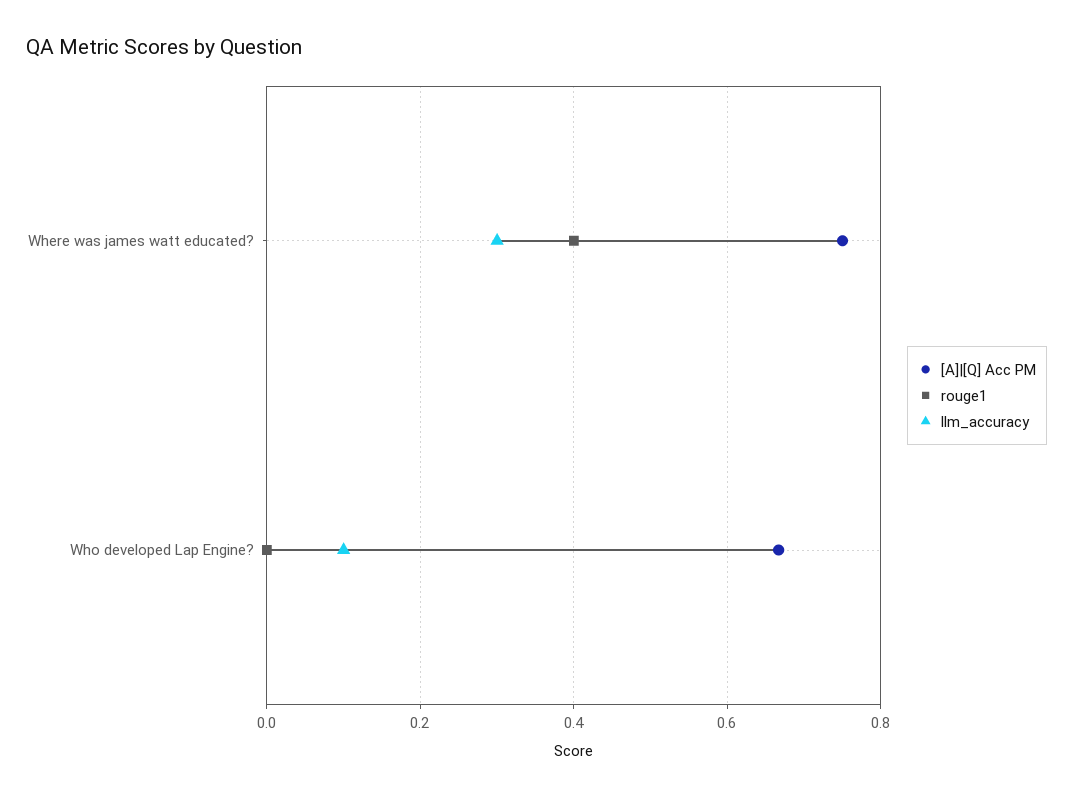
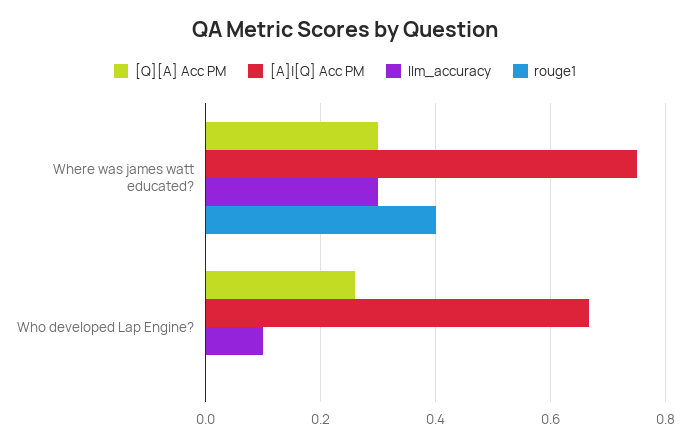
  {
    "[A]|[Q] Acc PM": {
      "Where was james watt educated?": 0.76,
      "Who developed Lap Engine?": 0.66
    },
    "rouge1": {
      "Where was james watt educated?": 0.4,
      "Who developed Lap Engine?": 0
    },
    "llm_accuracy": {
      "Where was james watt educated?": 0.3,
      "Who developed Lap Engine?": 0.1
-   }
+   },
+   "[Q][A] Acc PM": {
+     "Where was james watt educated?": 0.3,
+     "Who developed Lap Engine?": 0.26
+   }
  }

